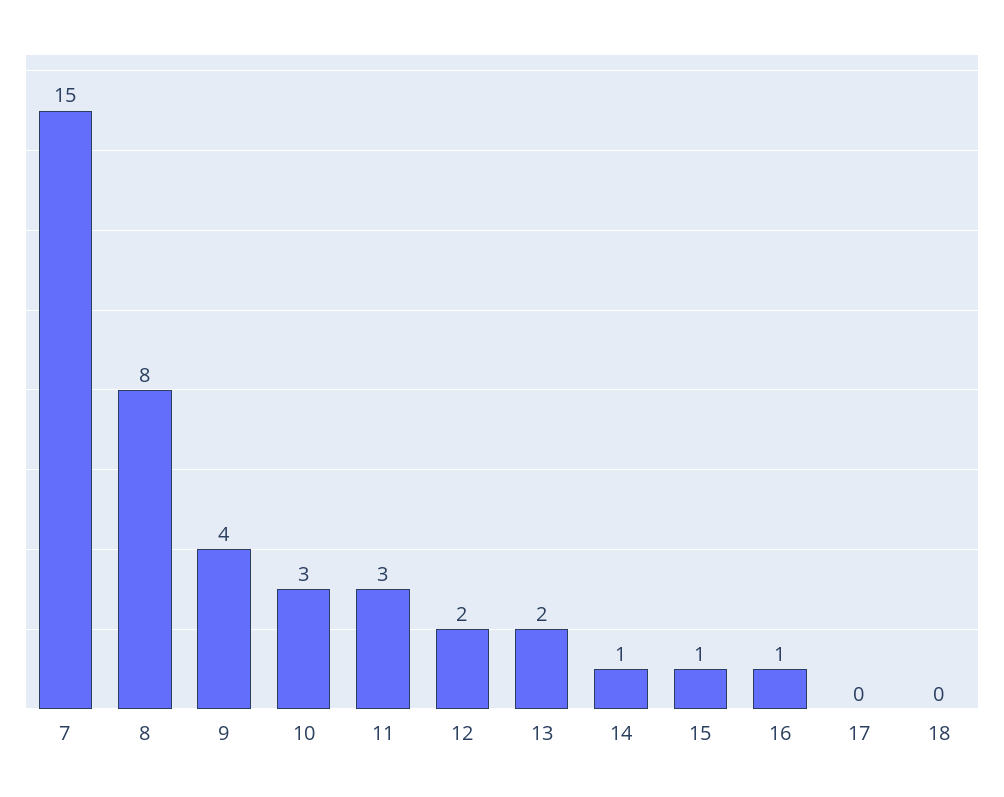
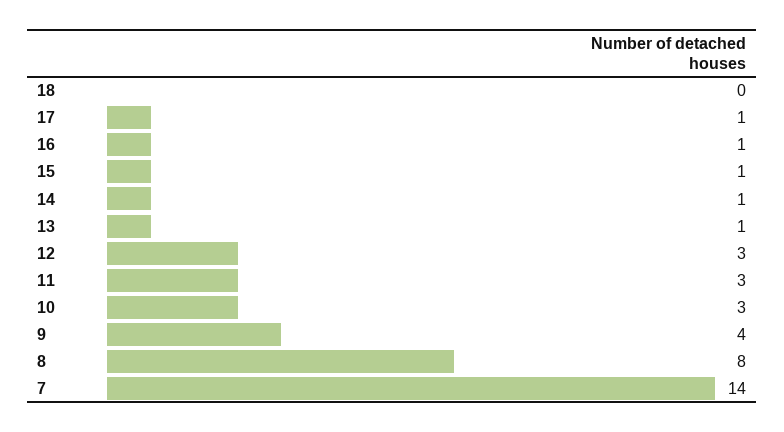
  {
-   "7": 15,
+   "7": 14,
    "8": 8,
    "9": 4,
    "10": 3,
    "11": 3,
-   "12": 2,
+   "12": 3,
-   "13": 2,
+   "13": 1,
    "14": 1,
    "15": 1,
    "16": 1,
-   "17": 0,
+   "17": 1,
    "18": 0
  }

